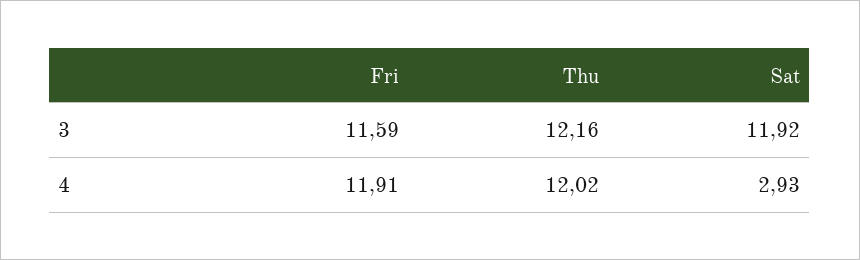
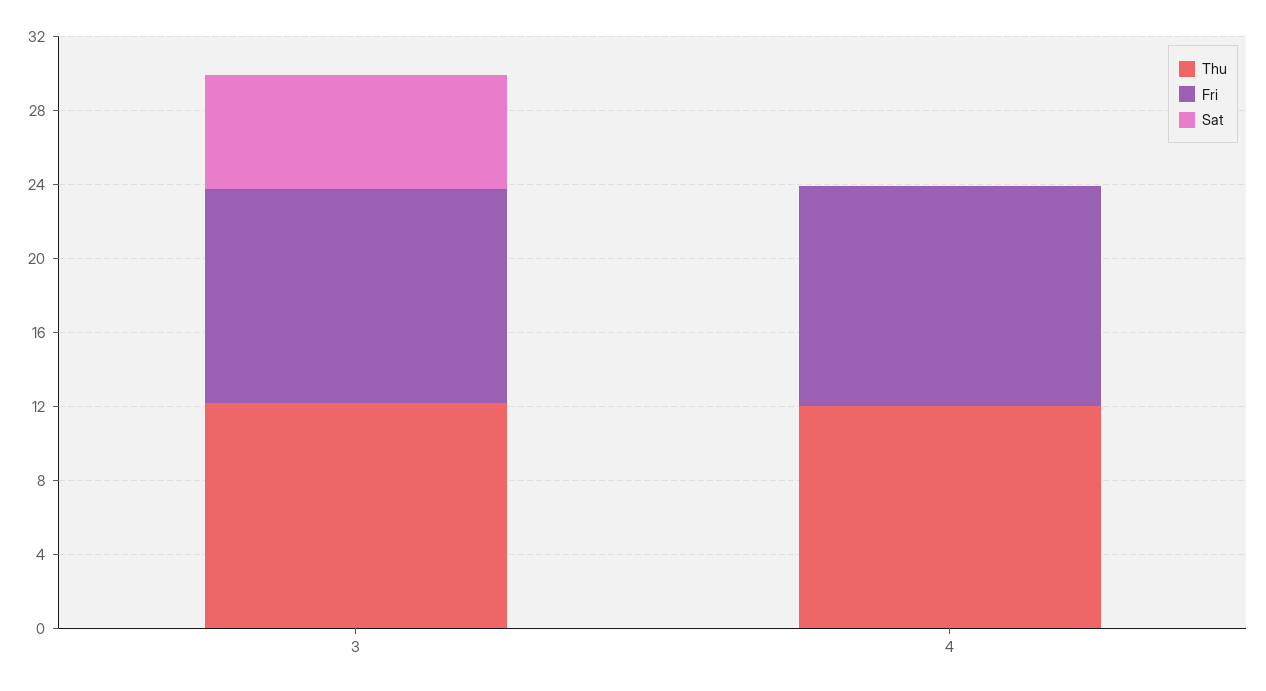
  {
    "Fri": {
      "3": 11.59,
      "4": 11.91
    },
    "Thu": {
      "3": 12.16,
      "4": 12.02
    },
    "Sat": {
-     "3": 11.92,
+     "3": 6,
-     "4": 2.93
+     "4": 0
    }
  }

